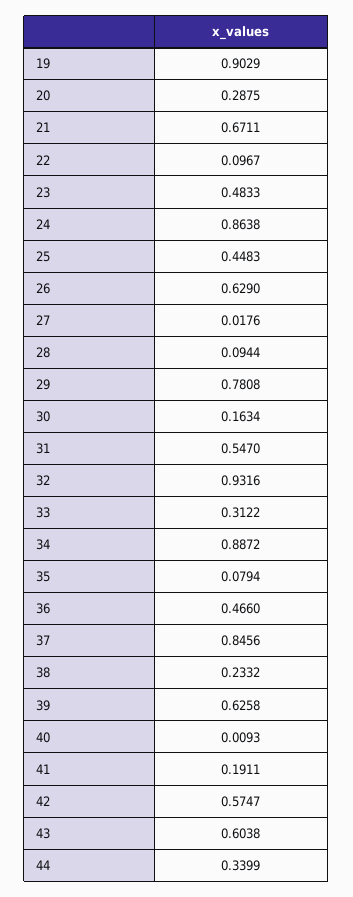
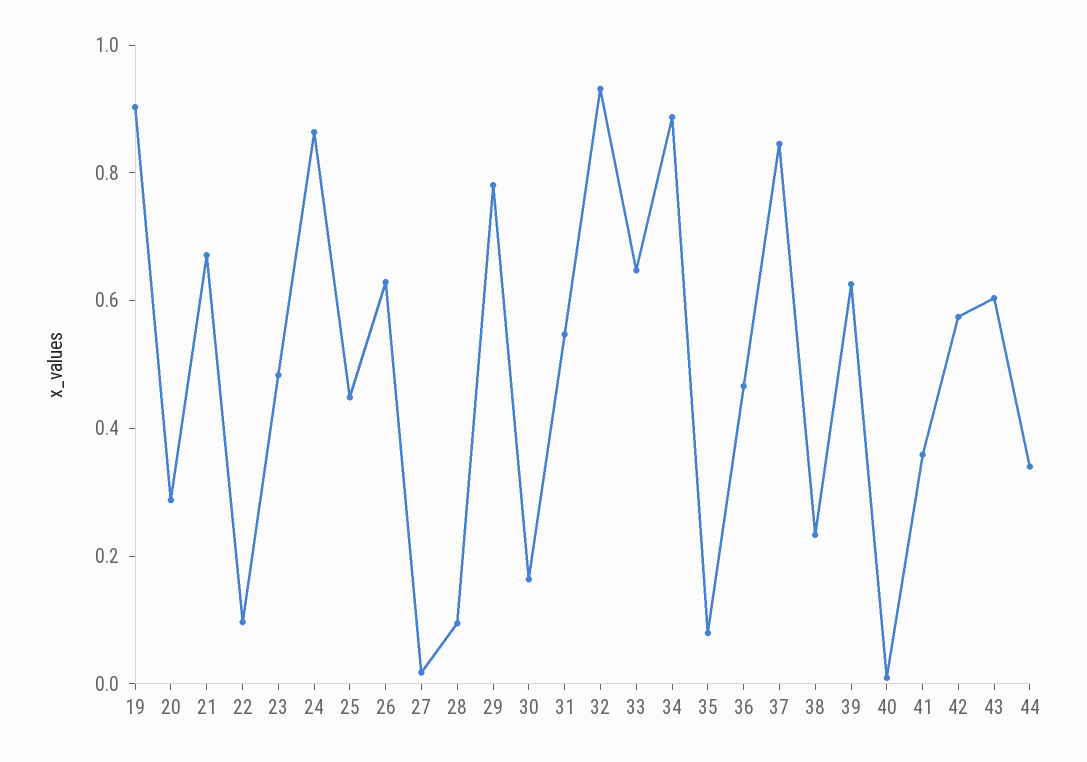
  {
    "19": 0.9029,
    "20": 0.2875,
    "21": 0.6711,
    "22": 0.0967,
    "23": 0.4833,
    "24": 0.8638,
    "25": 0.4483,
    "26": 0.629,
    "27": 0.0176,
    "28": 0.0944,
    "29": 0.7808,
    "30": 0.1634,
    "31": 0.547,
    "32": 0.9316,
-   "33": 0.3122,
+   "33": 0.65,
    "34": 0.8872,
    "35": 0.0794,
    "36": 0.466,
    "37": 0.8456,
    "38": 0.2332,
    "39": 0.6258,
    "40": 0.0093,
-   "41": 0.1911,
+   "41": 0.35,
    "42": 0.5747,
    "43": 0.6038,
    "44": 0.3399
  }

